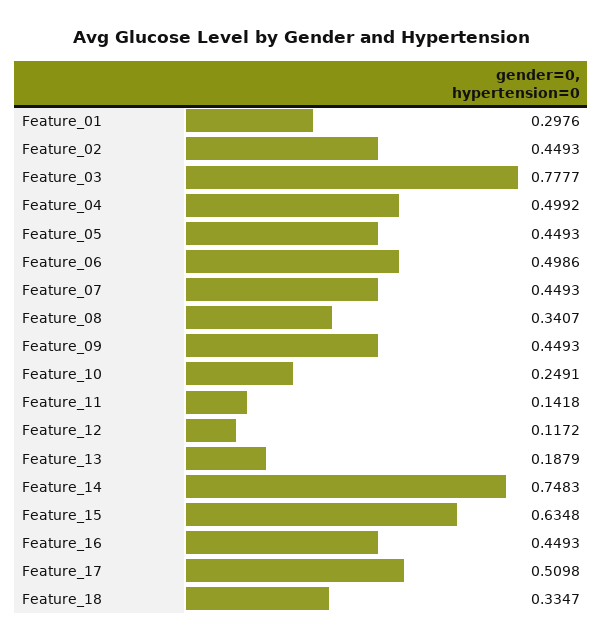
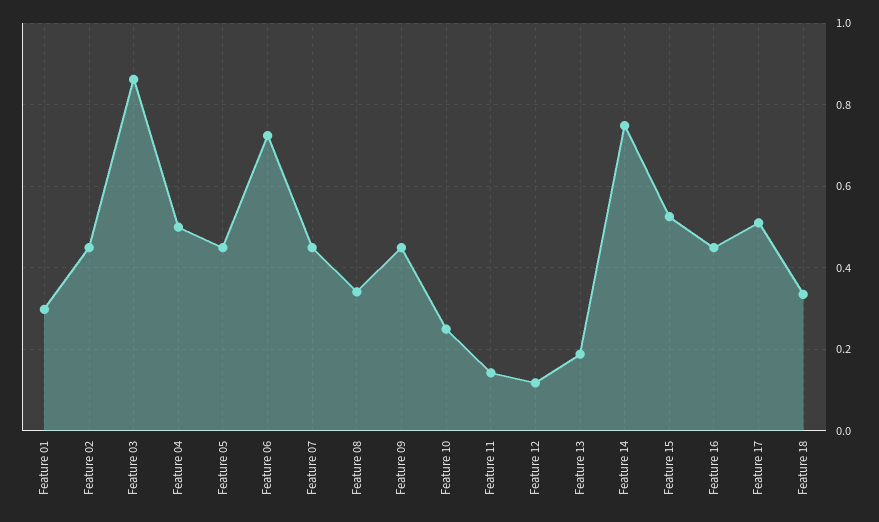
  {
    "Feature_01": 0.2976,
    "Feature_02": 0.4493,
-   "Feature_03": 0.7777,
+   "Feature_03": 0.86,
    "Feature_04": 0.4992,
    "Feature_05": 0.4493,
-   "Feature_06": 0.4986,
+   "Feature_06": 0.72,
    "Feature_07": 0.4493,
    "Feature_08": 0.3407,
    "Feature_09": 0.4493,
    "Feature_10": 0.2491,
    "Feature_11": 0.1418,
    "Feature_12": 0.1172,
    "Feature_13": 0.1879,
    "Feature_14": 0.7483,
-   "Feature_15": 0.6348,
+   "Feature_15": 0.52,
    "Feature_16": 0.4493,
    "Feature_17": 0.5098,
    "Feature_18": 0.3347
  }

